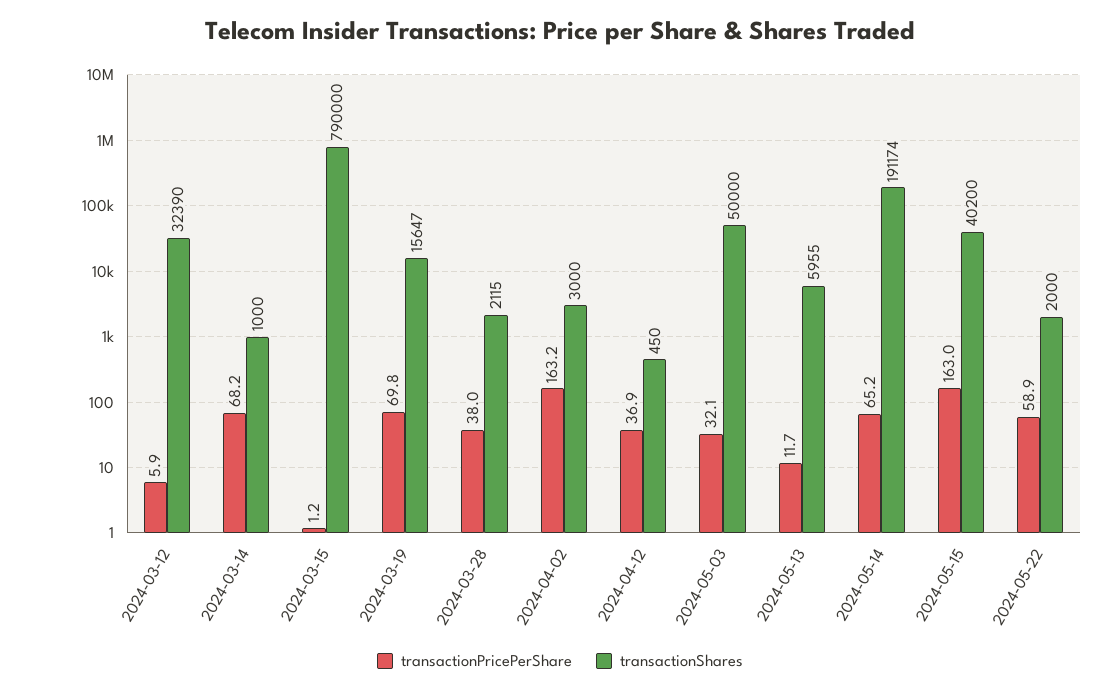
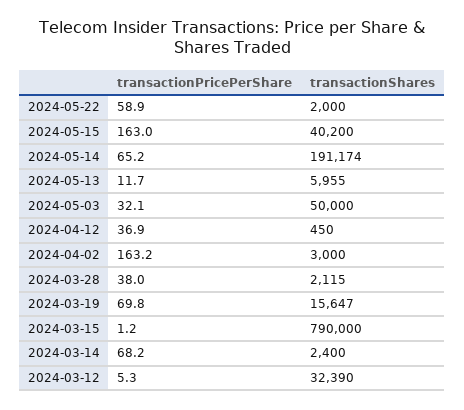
  {
    "transactionPricePerShare": {
-     "2024-03-12": 5.9,
+     "2024-03-12": 5.3,
      "2024-03-14": 68.2,
      "2024-03-15": 1.2,
      "2024-03-19": 69.8,
      "2024-03-28": 38,
      "2024-04-02": 163.2,
      "2024-04-12": 36.9,
      "2024-05-03": 32.1,
      "2024-05-13": 11.7,
      "2024-05-14": 65.2,
      "2024-05-15": 163,
      "2024-05-22": 58.9
    },
    "transactionShares": {
      "2024-03-12": 32390,
-     "2024-03-14": 1000,
+     "2024-03-14": 2400,
      "2024-03-15": 790000,
      "2024-03-19": 15647,
      "2024-03-28": 2115,
      "2024-04-02": 3000,
      "2024-04-12": 450,
      "2024-05-03": 50000,
      "2024-05-13": 5955,
      "2024-05-14": 191174,
      "2024-05-15": 40200,
      "2024-05-22": 2000
    }
  }

